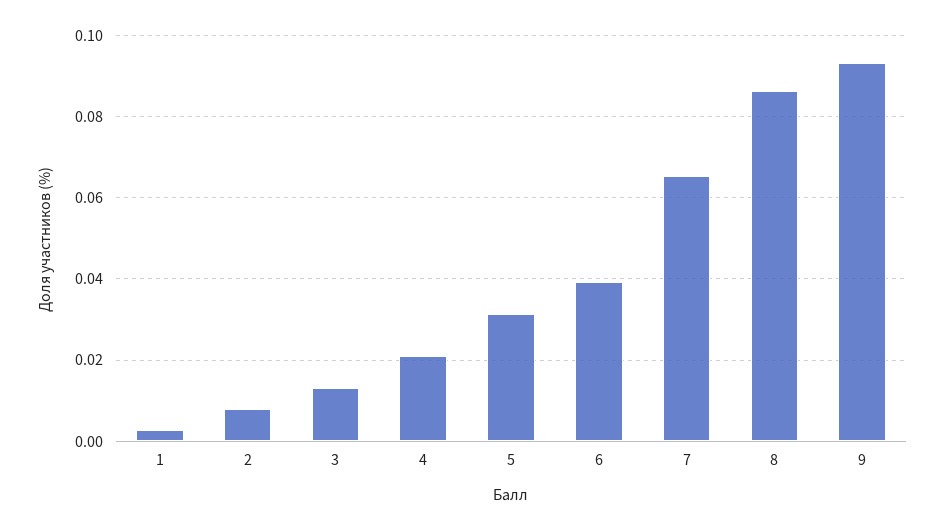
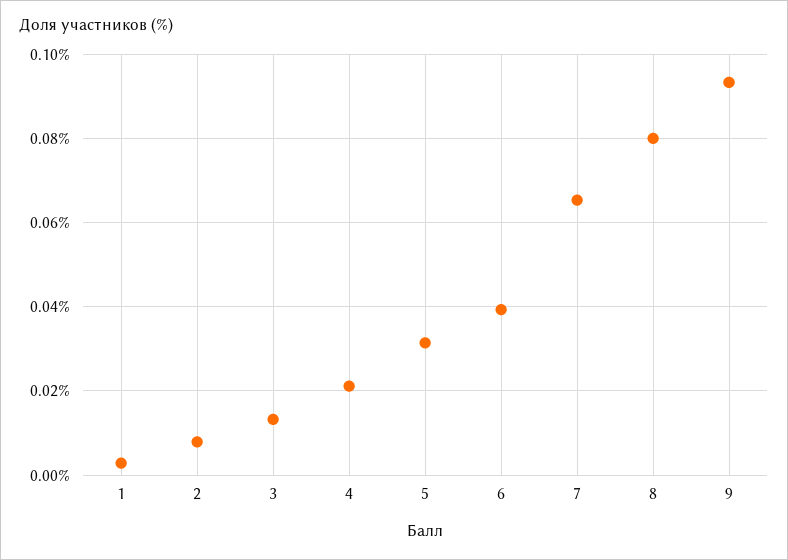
  {
    "1": 0.002,
    "2": 0.008,
    "3": 0.014,
    "4": 0.022,
    "5": 0.032,
    "6": 0.04,
    "7": 0.066,
-   "8": 0.086,
+   "8": 0.08,
    "9": 0.094
  }

